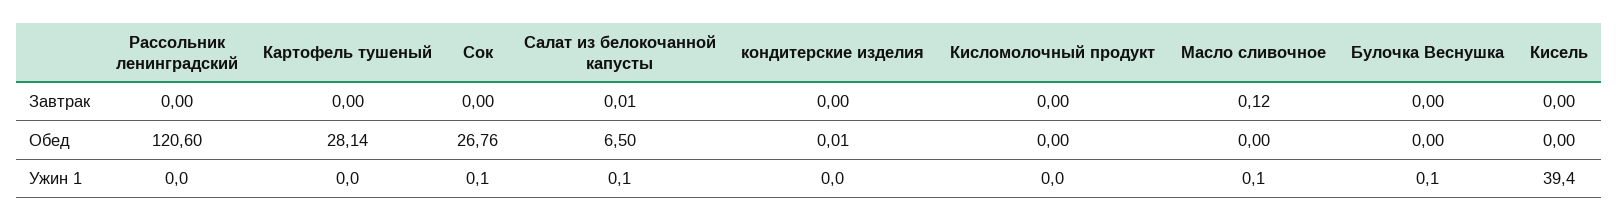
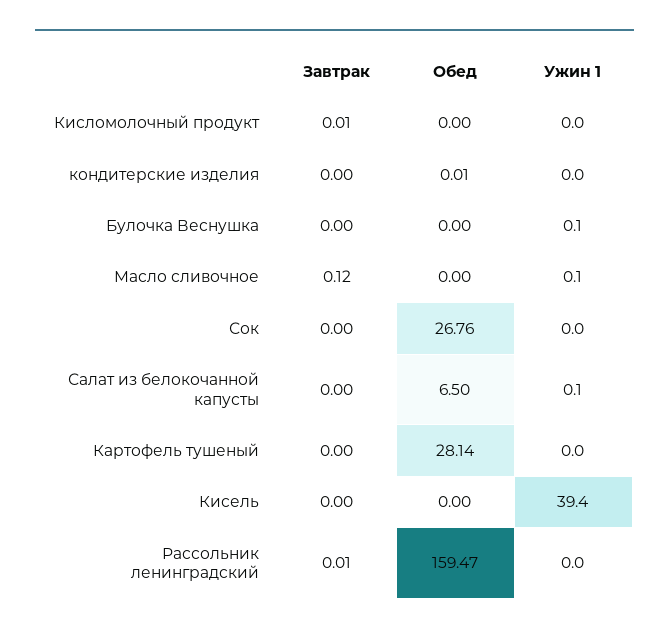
  {
    "Рассольник ленинградский": {
-     "Завтрак": 0,
+     "Завтрак": 0.01,
-     "Обед": 120.6,
+     "Обед": 159.47,
      "Ужин 1": 0
    },
    "Картофель тушеный": {
      "Завтрак": 0,
      "Обед": 28.14,
      "Ужин 1": 0
    },
    "Сок": {
      "Завтрак": 0,
      "Обед": 26.76,
-     "Ужин 1": 0.1
+     "Ужин 1": 0
    },
    "Салат из белокочанной капусты": {
-     "Завтрак": 0.01,
+     "Завтрак": 0,
      "Обед": 6.5,
      "Ужин 1": 0.1
    },
    "кондитерские изделия": {
      "Завтрак": 0,
      "Обед": 0.01,
      "Ужин 1": 0
    },
    "Кисломолочный продукт": {
-     "Завтрак": 0,
+     "Завтрак": 0.01,
      "Обед": 0,
      "Ужин 1": 0
    },
    "Масло сливочное": {
      "Завтрак": 0.12,
      "Обед": 0,
      "Ужин 1": 0.1
    },
    "Булочка Веснушка": {
      "Завтрак": 0,
      "Обед": 0,
      "Ужин 1": 0.1
    },
    "Кисель": {
      "Завтрак": 0,
      "Обед": 0,
      "Ужин 1": 39.4
    }
  }

